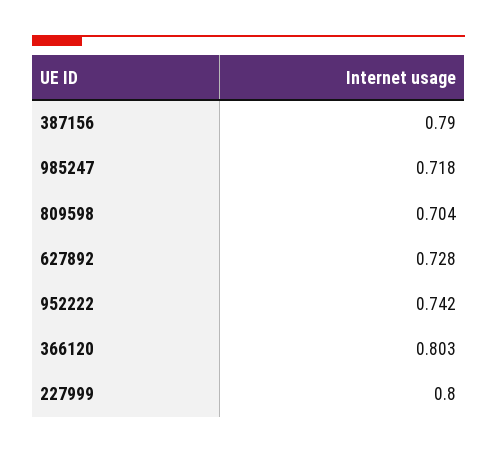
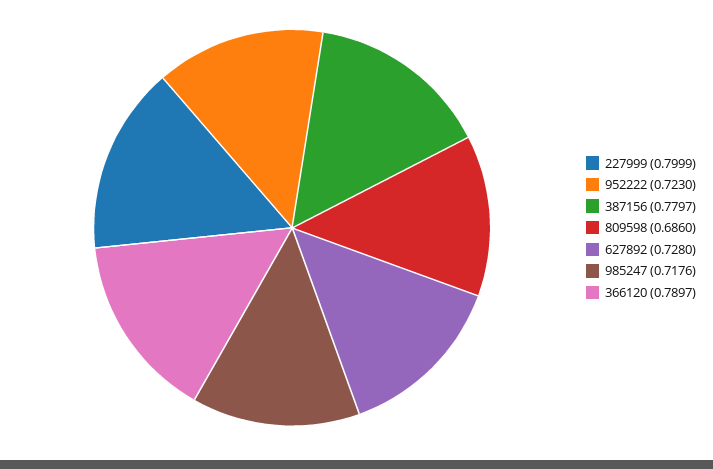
  {
-   "387156": 0.79,
+   "387156": 0.7797,
    "985247": 0.7176,
-   "809598": 0.704,
+   "809598": 0.686,
    "627892": 0.728,
-   "952222": 0.742,
+   "952222": 0.723,
-   "366120": 0.803,
+   "366120": 0.7897,
    "227999": 0.7999
  }

